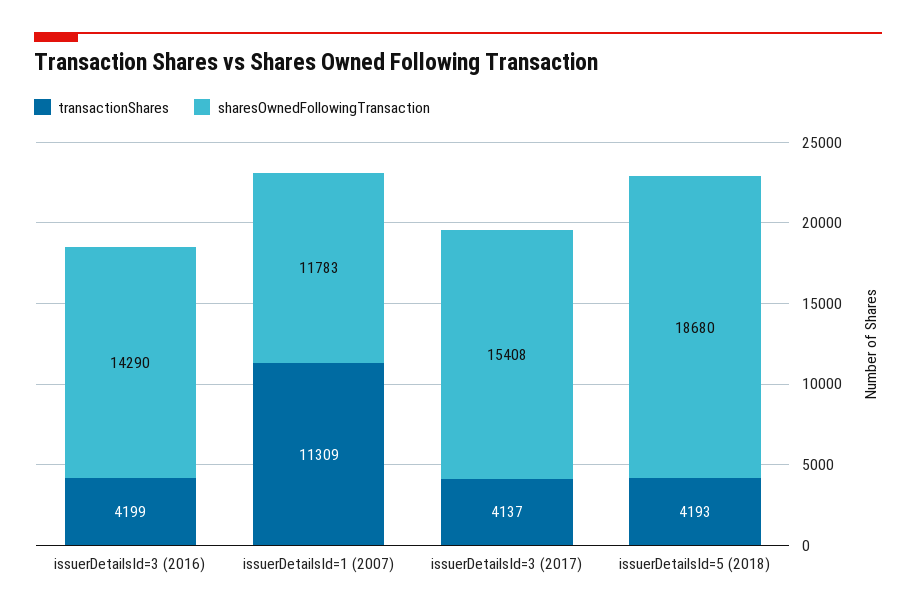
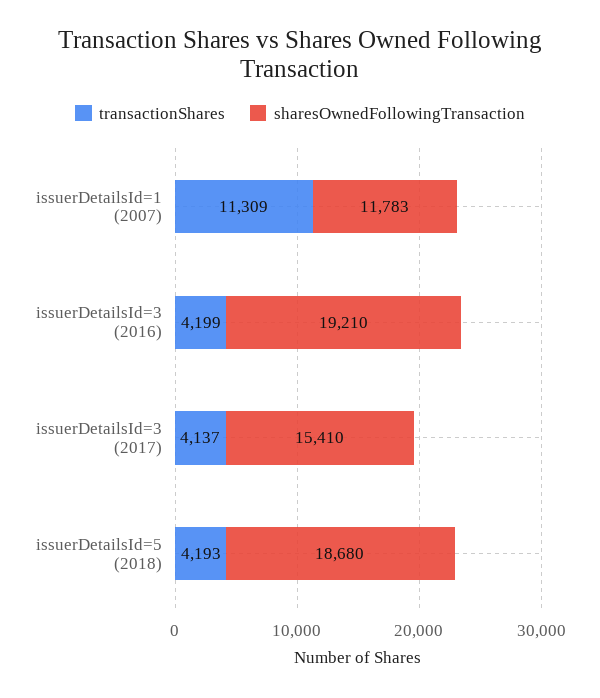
  {
    "transactionShares": {
      "issuerDetailsId=3 (2016)": 4199,
      "issuerDetailsId=1 (2007)": 11309,
      "issuerDetailsId=3 (2017)": 4137,
      "issuerDetailsId=5 (2018)": 4193
    },
    "sharesOwnedFollowingTransaction": {
-     "issuerDetailsId=3 (2016)": 14290,
+     "issuerDetailsId=3 (2016)": 19210,
      "issuerDetailsId=1 (2007)": 11783,
-     "issuerDetailsId=3 (2017)": 15408,
+     "issuerDetailsId=3 (2017)": 15410,
      "issuerDetailsId=5 (2018)": 18680
    }
  }

